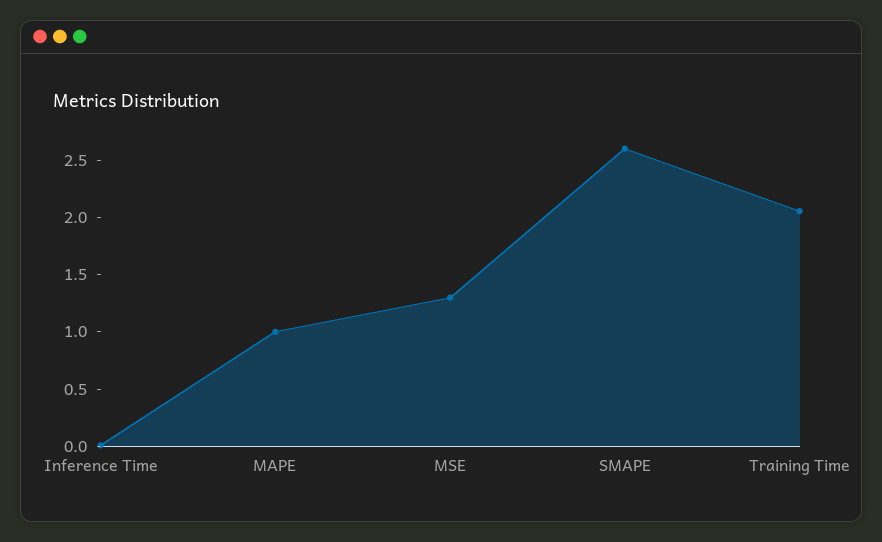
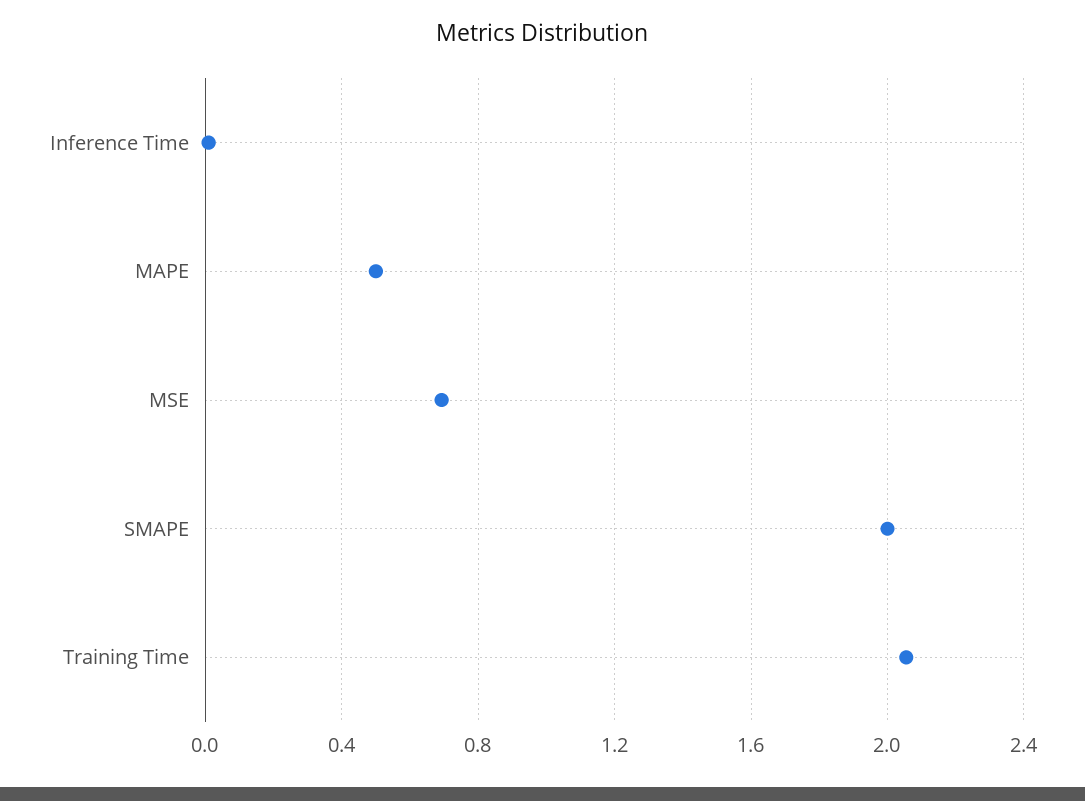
  {
    "Inference Time": 0,
-   "MAPE": 1,
+   "MAPE": 0.5,
-   "MSE": 1.3,
+   "MSE": 0.7,
-   "SMAPE": 2.6,
+   "SMAPE": 2,
    "Training Time": 2.05
  }

